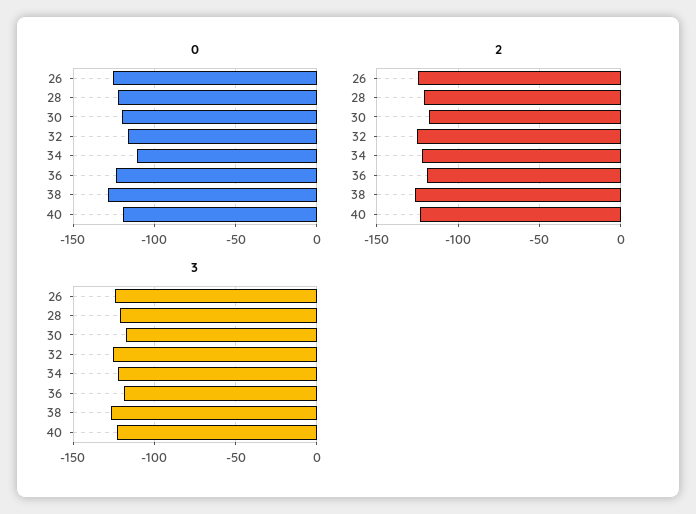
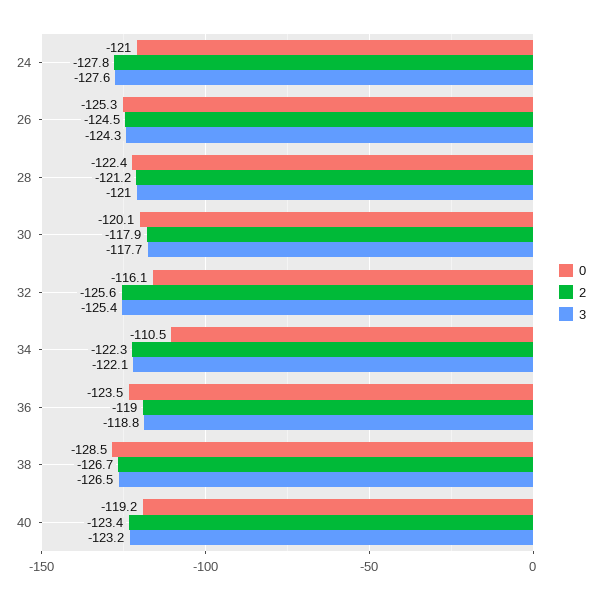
  {
    "0": {
      "26": -125.3,
      "28": -122.4,
      "30": -120.1,
      "32": -116.1,
      "34": -110.5,
      "36": -123.5,
      "38": -128.5,
-     "40": -119.2
+     "40": -119.2,
+     "24": -121
    },
    "2": {
      "26": -124.5,
      "28": -121.2,
      "30": -117.9,
      "32": -125.6,
      "34": -122.3,
      "36": -119,
      "38": -126.7,
-     "40": -123.4
+     "40": -123.4,
+     "24": -127.8
    },
    "3": {
      "26": -124.3,
      "28": -121,
      "30": -117.7,
      "32": -125.4,
      "34": -122.1,
      "36": -118.8,
      "38": -126.5,
-     "40": -123.2
+     "40": -123.2,
+     "24": -127.6
    }
  }

